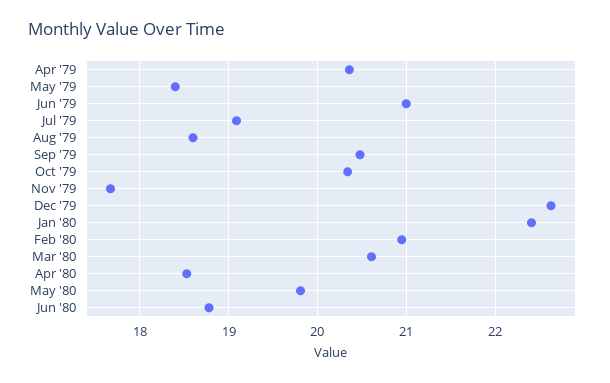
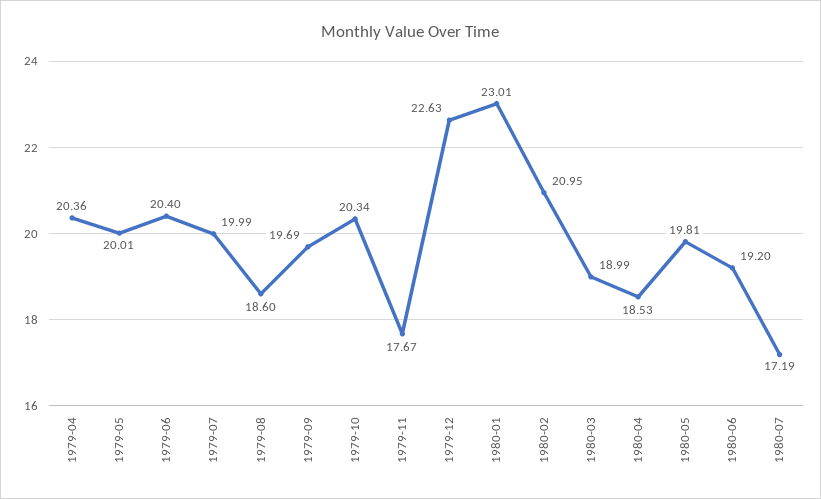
  {
    "Apr '79": 20.36,
-   "May '79": 18.4,
+   "May '79": 20.01,
-   "Jun '79": 21,
+   "Jun '79": 20.4,
-   "Jul '79": 19.1,
+   "Jul '79": 19.99,
    "Aug '79": 18.6,
-   "Sep '79": 20.5,
+   "Sep '79": 19.69,
    "Oct '79": 20.34,
    "Nov '79": 17.67,
    "Dec '79": 22.63,
-   "Jan '80": 22.4,
+   "Jan '80": 23.01,
    "Feb '80": 20.95,
-   "Mar '80": 20.6,
+   "Mar '80": 18.99,
    "Apr '80": 18.53,
    "May '80": 19.81,
-   "Jun '80": 18.8
+   "Jun '80": 19.2,
+   "1980-07": 17.19
  }

